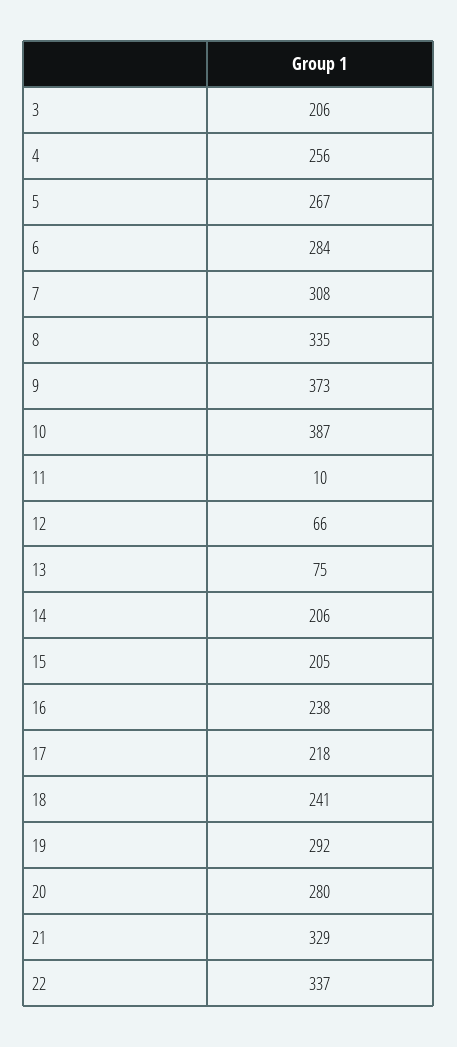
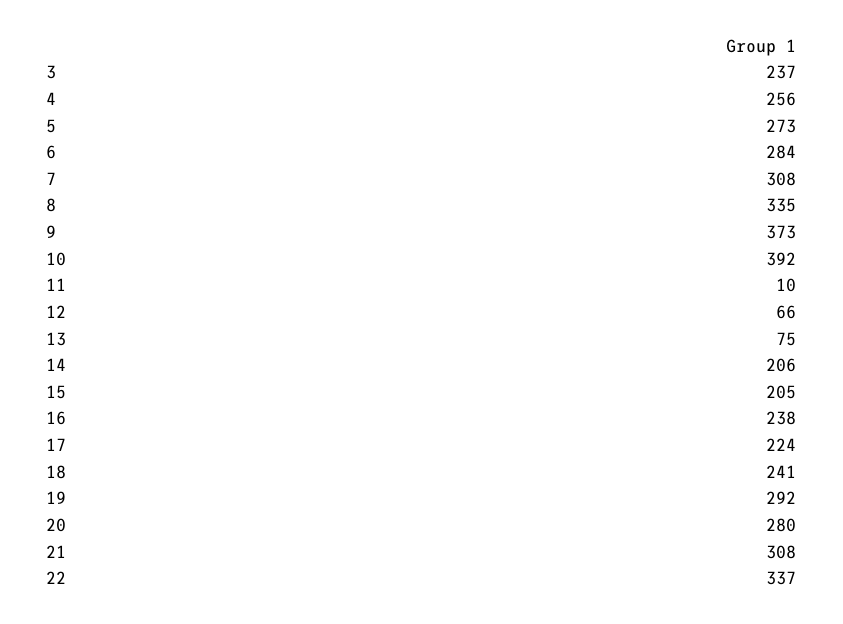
  {
-   "3": 206,
+   "3": 237,
    "4": 256,
-   "5": 267,
+   "5": 273,
    "6": 284,
    "7": 308,
    "8": 335,
    "9": 373,
-   "10": 387,
+   "10": 392,
    "11": 10,
    "12": 66,
    "13": 75,
    "14": 206,
    "15": 205,
    "16": 238,
-   "17": 218,
+   "17": 224,
    "18": 241,
    "19": 292,
    "20": 280,
-   "21": 329,
+   "21": 308,
    "22": 337
  }

